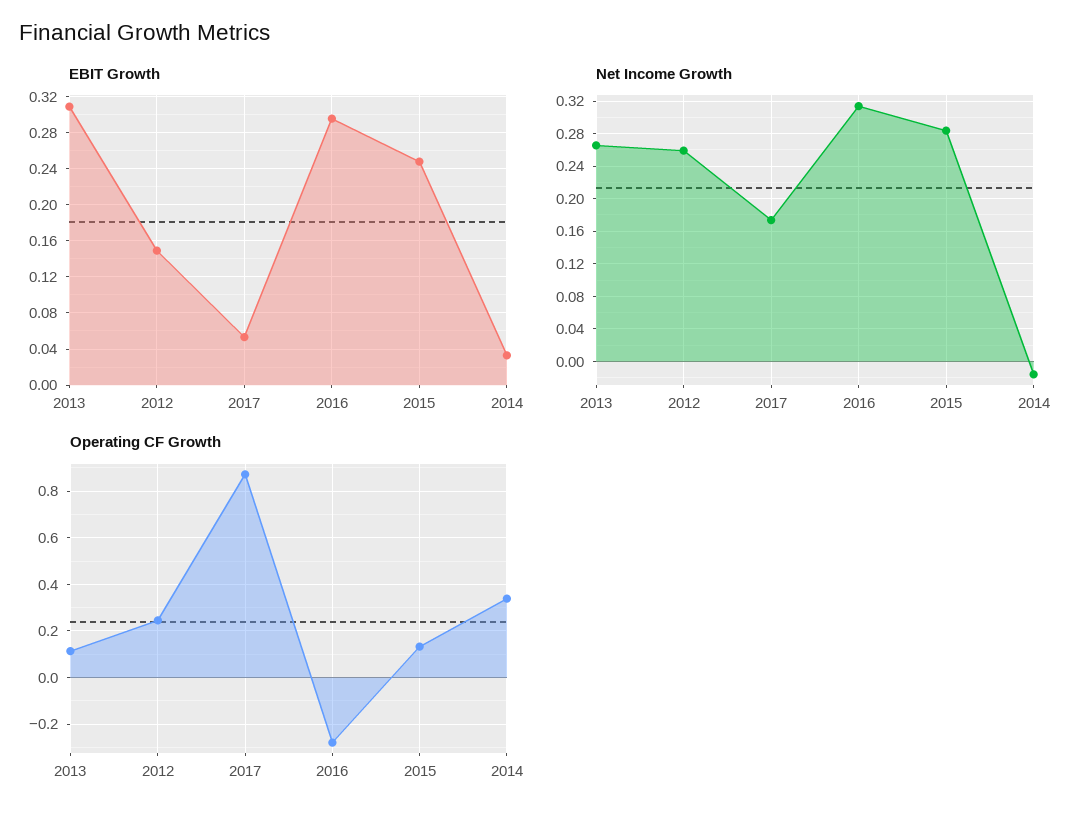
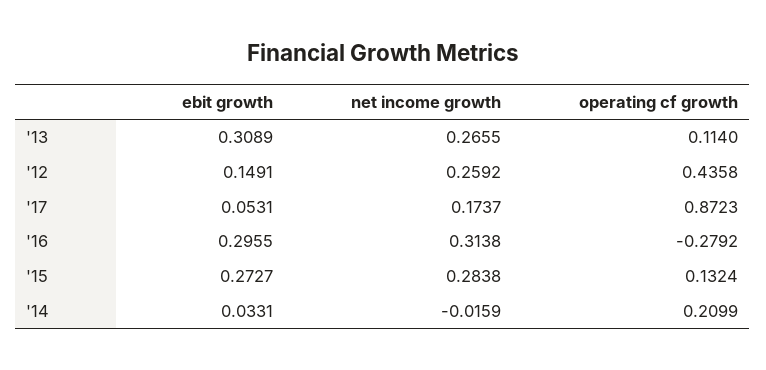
  {
    "EBIT Growth": {
      "2013": 0.3089,
      "2012": 0.1491,
      "2017": 0.0531,
      "2016": 0.2955,
-     "2015": 0.25,
+     "2015": 0.2727,
      "2014": 0.0331
    },
    "Net Income Growth": {
      "2013": 0.2655,
      "2012": 0.2592,
      "2017": 0.1737,
      "2016": 0.3138,
      "2015": 0.2838,
      "2014": -0.0159
    },
    "Operating CF Growth": {
      "2013": 0.114,
-     "2012": 0.25,
+     "2012": 0.4358,
      "2017": 0.8723,
      "2016": -0.2792,
      "2015": 0.1324,
-     "2014": 0.35
+     "2014": 0.2099
    }
  }

